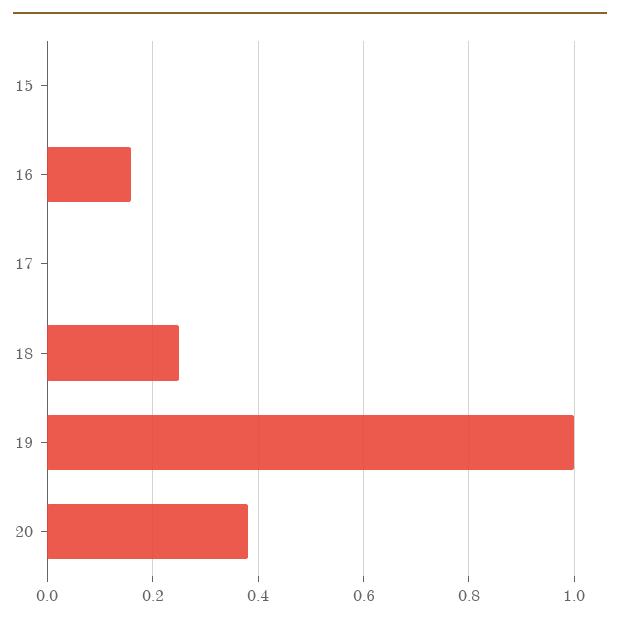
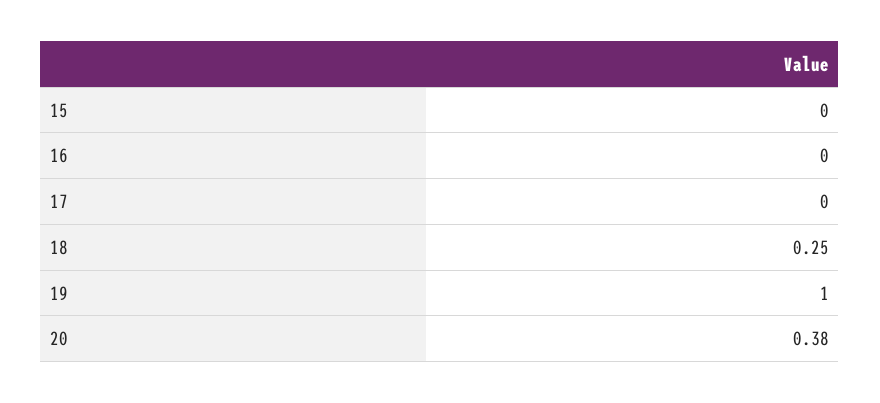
  {
    "15": 0,
-   "16": 0.15,
+   "16": 0,
    "17": 0,
    "18": 0.25,
    "19": 1,
    "20": 0.38
  }

